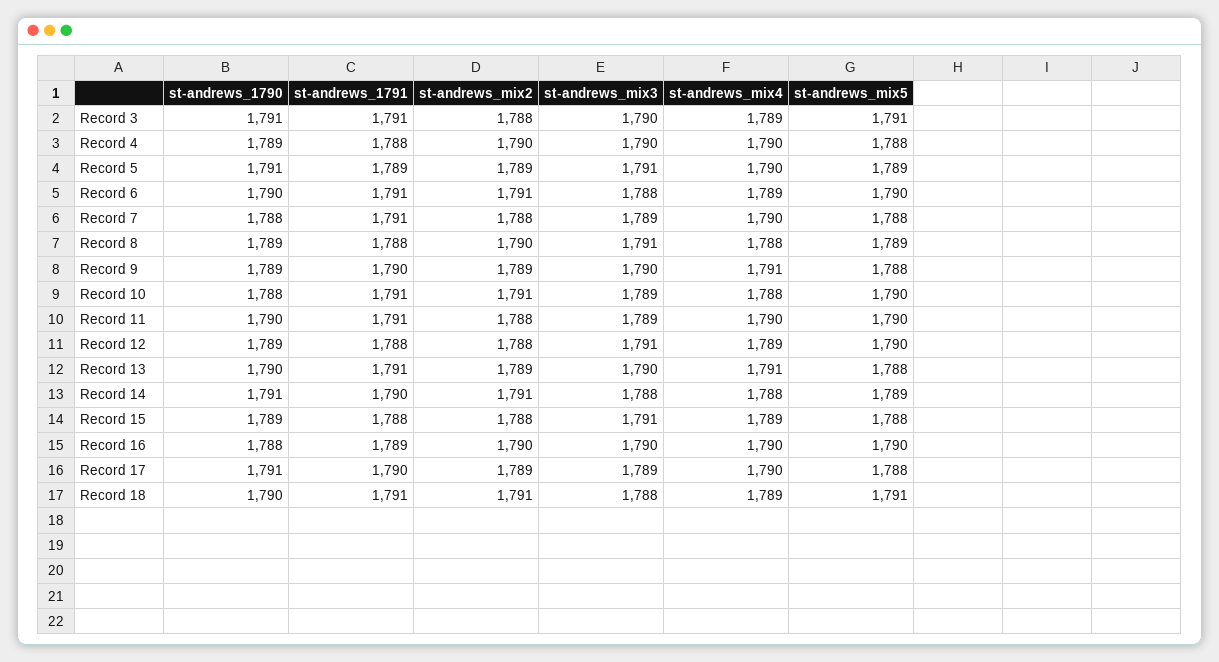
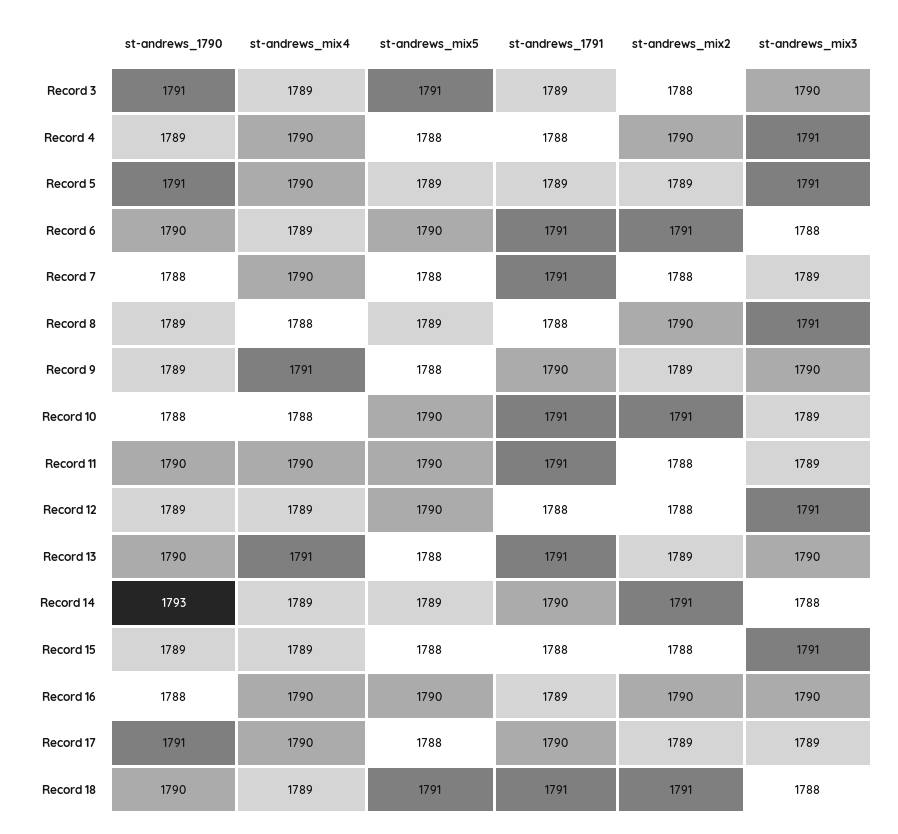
  {
    "st-andrews_1790": {
      "Record 3": 1791,
      "Record 4": 1789,
      "Record 5": 1791,
      "Record 6": 1790,
      "Record 7": 1788,
      "Record 8": 1789,
      "Record 9": 1789,
      "Record 10": 1788,
      "Record 11": 1790,
      "Record 12": 1789,
      "Record 13": 1790,
-     "Record 14": 1791,
+     "Record 14": 1793,
      "Record 15": 1789,
      "Record 16": 1788,
      "Record 17": 1791,
      "Record 18": 1790
    },
    "st-andrews_1791": {
-     "Record 3": 1791,
+     "Record 3": 1789,
      "Record 4": 1788,
      "Record 5": 1789,
      "Record 6": 1791,
      "Record 7": 1791,
      "Record 8": 1788,
      "Record 9": 1790,
      "Record 10": 1791,
      "Record 11": 1791,
      "Record 12": 1788,
      "Record 13": 1791,
      "Record 14": 1790,
      "Record 15": 1788,
      "Record 16": 1789,
      "Record 17": 1790,
      "Record 18": 1791
    },
    "st-andrews_mix2": {
      "Record 3": 1788,
      "Record 4": 1790,
      "Record 5": 1789,
      "Record 6": 1791,
      "Record 7": 1788,
      "Record 8": 1790,
      "Record 9": 1789,
      "Record 10": 1791,
      "Record 11": 1788,
      "Record 12": 1788,
      "Record 13": 1789,
      "Record 14": 1791,
      "Record 15": 1788,
      "Record 16": 1790,
      "Record 17": 1789,
      "Record 18": 1791
    },
    "st-andrews_mix3": {
      "Record 3": 1790,
-     "Record 4": 1790,
+     "Record 4": 1791,
      "Record 5": 1791,
      "Record 6": 1788,
      "Record 7": 1789,
      "Record 8": 1791,
      "Record 9": 1790,
      "Record 10": 1789,
      "Record 11": 1789,
      "Record 12": 1791,
      "Record 13": 1790,
      "Record 14": 1788,
      "Record 15": 1791,
      "Record 16": 1790,
      "Record 17": 1789,
      "Record 18": 1788
    },
    "st-andrews_mix4": {
      "Record 3": 1789,
      "Record 4": 1790,
      "Record 5": 1790,
      "Record 6": 1789,
      "Record 7": 1790,
      "Record 8": 1788,
      "Record 9": 1791,
      "Record 10": 1788,
      "Record 11": 1790,
      "Record 12": 1789,
      "Record 13": 1791,
-     "Record 14": 1788,
+     "Record 14": 1789,
      "Record 15": 1789,
      "Record 16": 1790,
      "Record 17": 1790,
      "Record 18": 1789
    },
    "st-andrews_mix5": {
      "Record 3": 1791,
      "Record 4": 1788,
      "Record 5": 1789,
      "Record 6": 1790,
      "Record 7": 1788,
      "Record 8": 1789,
      "Record 9": 1788,
      "Record 10": 1790,
      "Record 11": 1790,
      "Record 12": 1790,
      "Record 13": 1788,
      "Record 14": 1789,
      "Record 15": 1788,
      "Record 16": 1790,
      "Record 17": 1788,
      "Record 18": 1791
    }
  }

